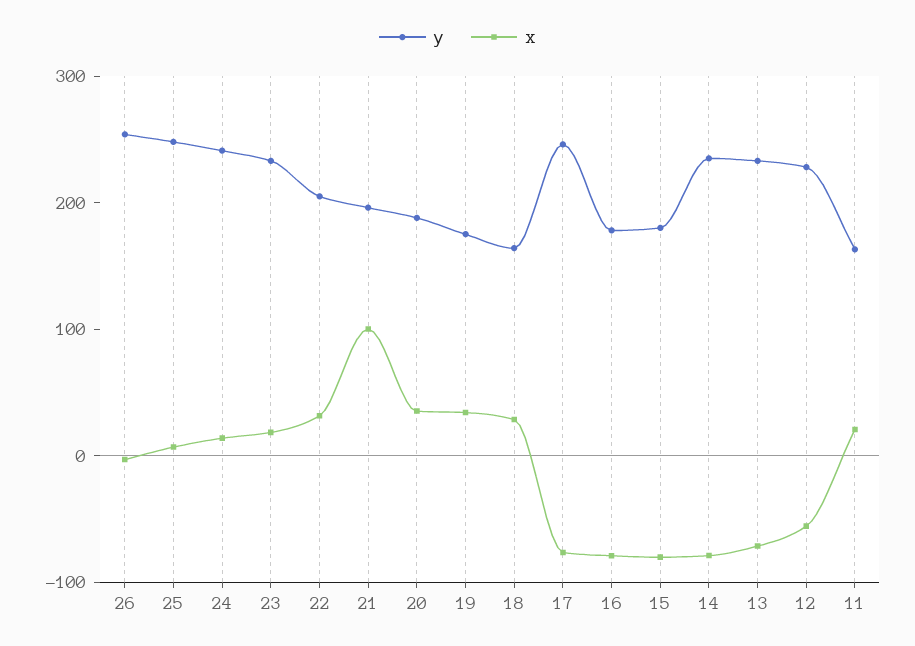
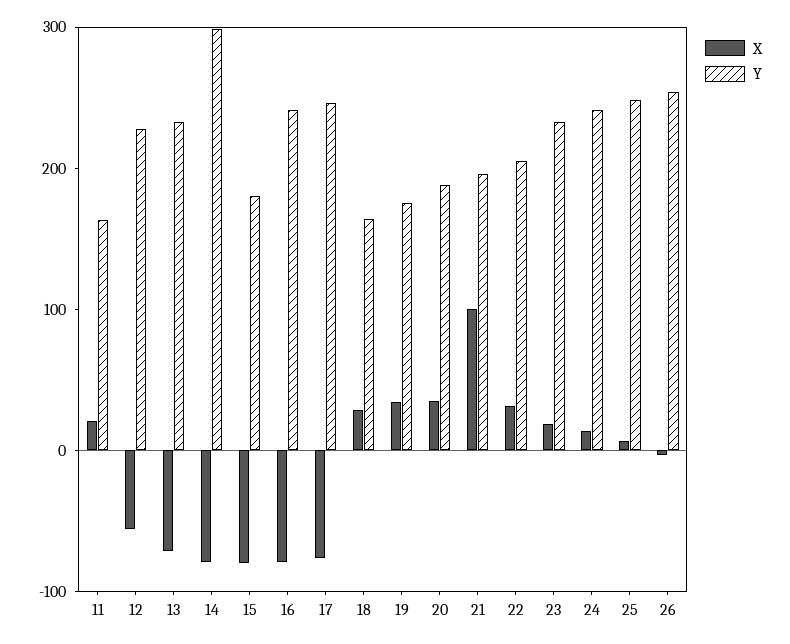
  {
    "y": {
      "26": 260,
      "25": 240,
      "24": 240,
      "23": 240,
      "22": 200,
      "21": 200,
      "20": 180,
      "19": 180,
      "18": 160,
      "17": 240,
-     "16": 180,
+     "16": 240,
      "15": 180,
-     "14": 240,
+     "14": 300,
      "13": 240,
      "12": 220,
      "11": 160
    },
    "x": {
      "26": 0,
      "25": 0,
      "24": 20,
      "23": 20,
      "22": 40,
      "21": 100,
      "20": 40,
      "19": 40,
      "18": 20,
      "17": -80,
      "16": -80,
      "15": -80,
      "14": -80,
      "13": -80,
      "12": -60,
      "11": 20
    }
  }

